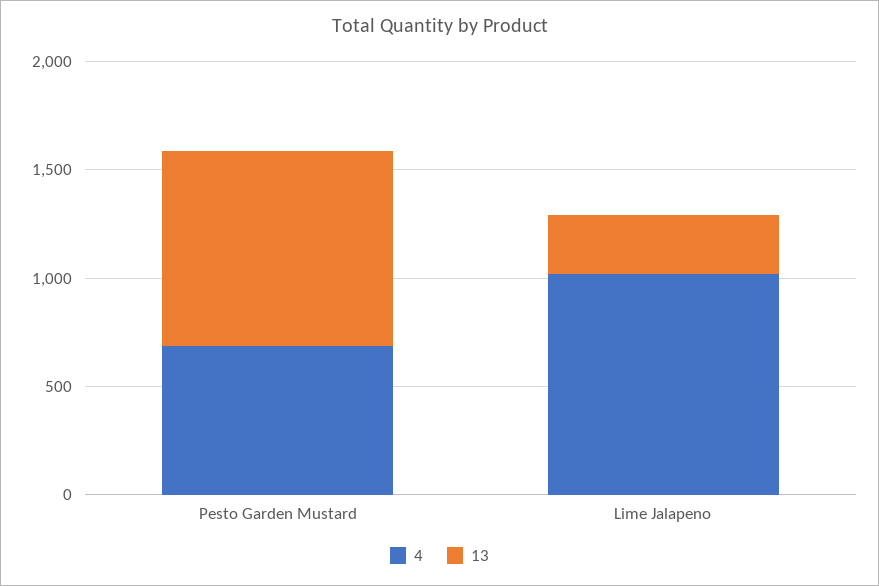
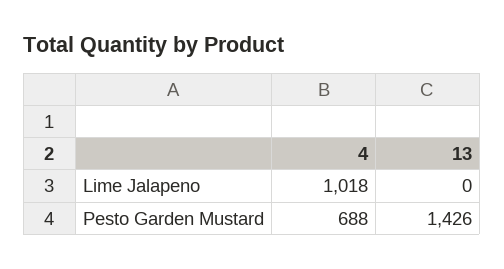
  {
    "4": {
      "Pesto Garden Mustard": 688,
      "Lime Jalapeno": 1018
    },
    "13": {
-     "Pesto Garden Mustard": 900,
+     "Pesto Garden Mustard": 1426,
-     "Lime Jalapeno": 300
+     "Lime Jalapeno": 0
    }
  }

